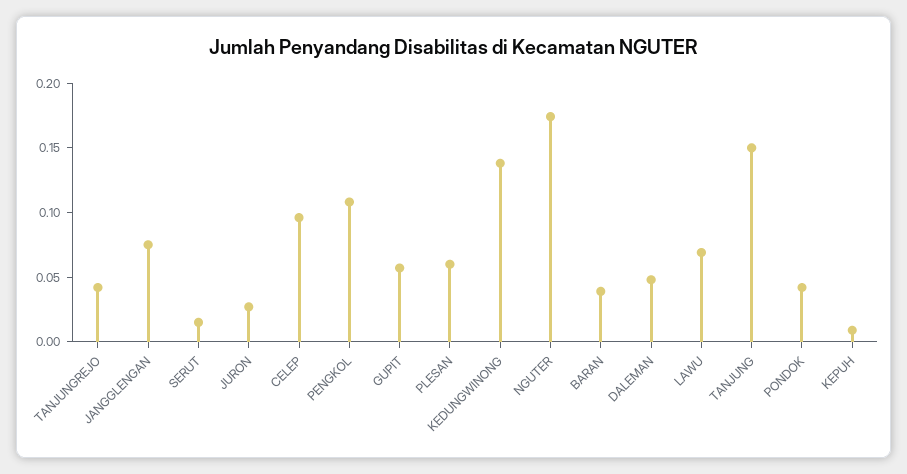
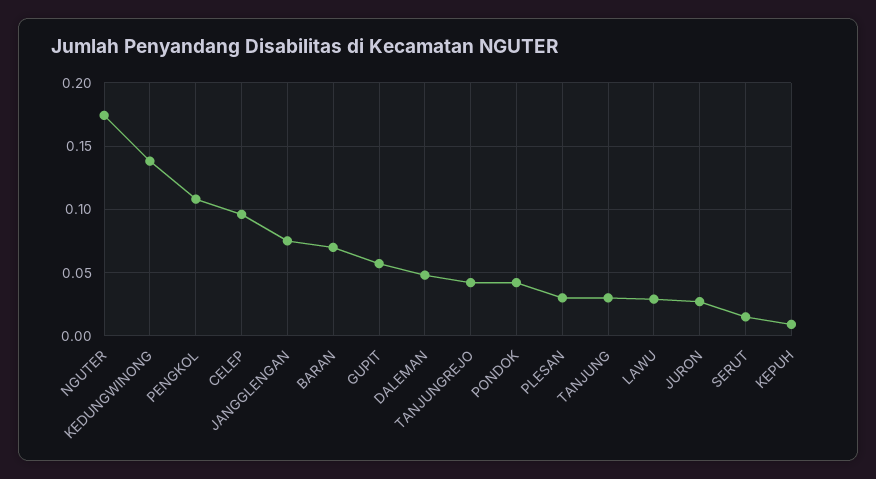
  {
    "TANJUNGREJO": 0.04,
    "JANGGLENGAN": 0.075,
    "SERUT": 0.015,
    "JURON": 0.025,
    "CELEP": 0.095,
    "PENGKOL": 0.11,
    "GUPIT": 0.055,
-   "PLESAN": 0.06,
+   "PLESAN": 0.03,
    "KEDUNGWINONG": 0.14,
    "NGUTER": 0.175,
-   "BARAN": 0.04,
+   "BARAN": 0.07,
    "DALEMAN": 0.05,
-   "LAWU": 0.07,
+   "LAWU": 0.03,
-   "TANJUNG": 0.15,
+   "TANJUNG": 0.03,
    "PONDOK": 0.04,
    "KEPUH": 0.01
  }

